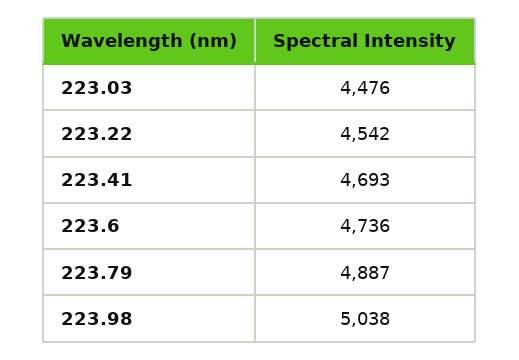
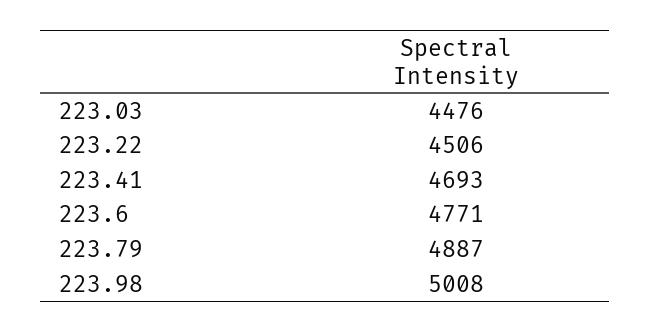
  {
    "223.03": 4476,
-   "223.22": 4542,
+   "223.22": 4506,
    "223.41": 4693,
-   "223.6": 4736,
+   "223.6": 4771,
    "223.79": 4887,
-   "223.98": 5038
+   "223.98": 5008
  }

